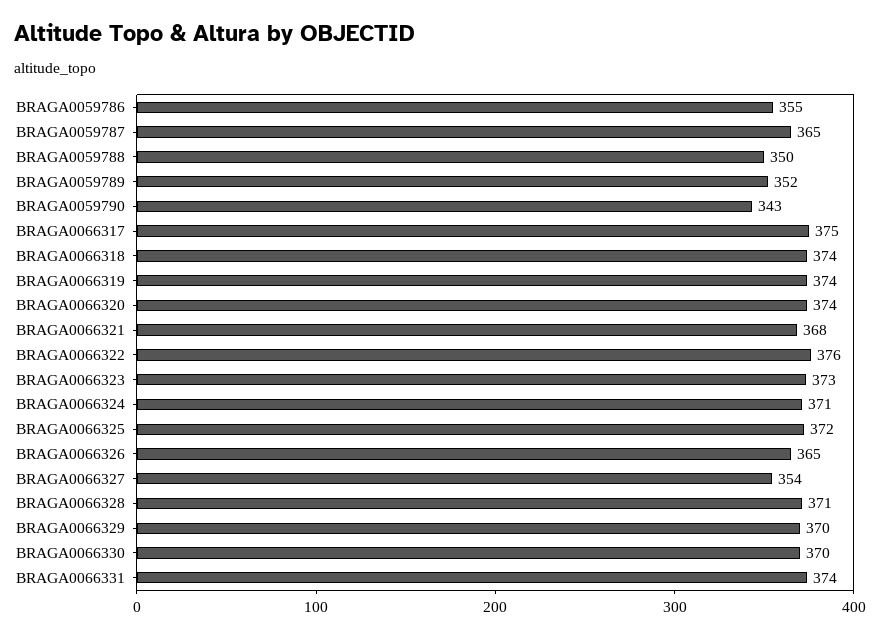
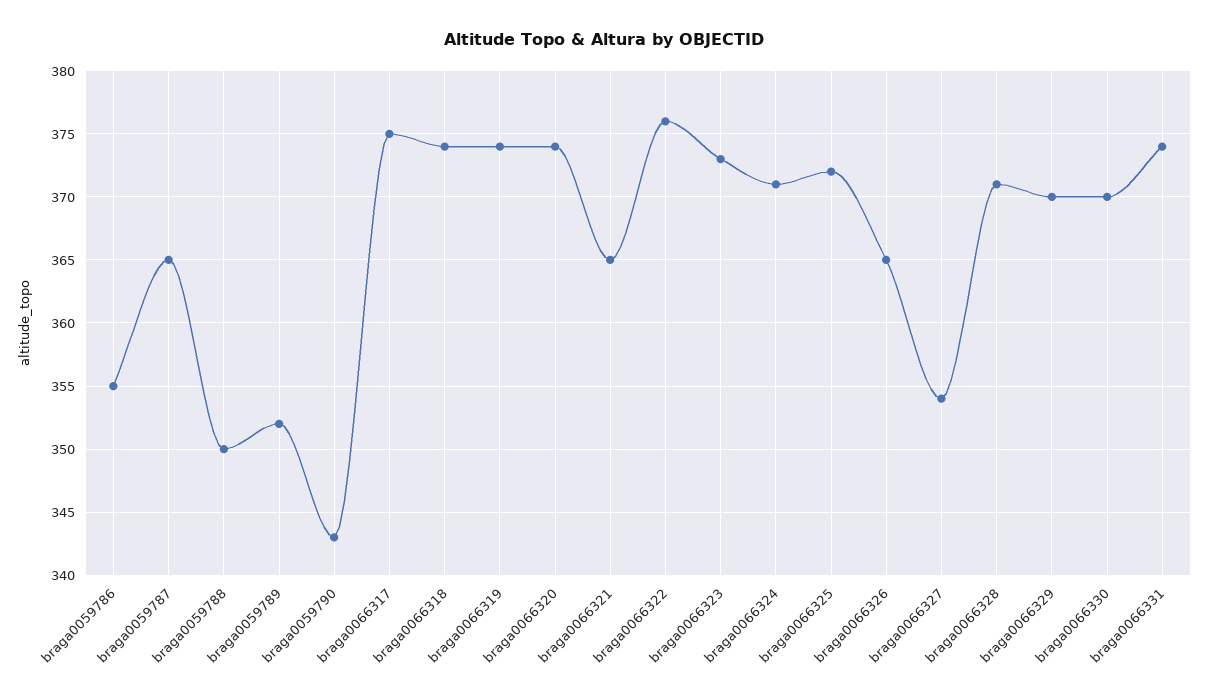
  {
    "BRAGA0059786": 355,
    "BRAGA0059787": 365,
    "BRAGA0059788": 350,
    "BRAGA0059789": 352,
    "BRAGA0059790": 343,
    "BRAGA0066317": 375,
    "BRAGA0066318": 374,
    "BRAGA0066319": 374,
    "BRAGA0066320": 374,
-   "BRAGA0066321": 368,
+   "BRAGA0066321": 365,
    "BRAGA0066322": 376,
    "BRAGA0066323": 373,
    "BRAGA0066324": 371,
    "BRAGA0066325": 372,
    "BRAGA0066326": 365,
    "BRAGA0066327": 354,
    "BRAGA0066328": 371,
    "BRAGA0066329": 370,
    "BRAGA0066330": 370,
    "BRAGA0066331": 374
  }

